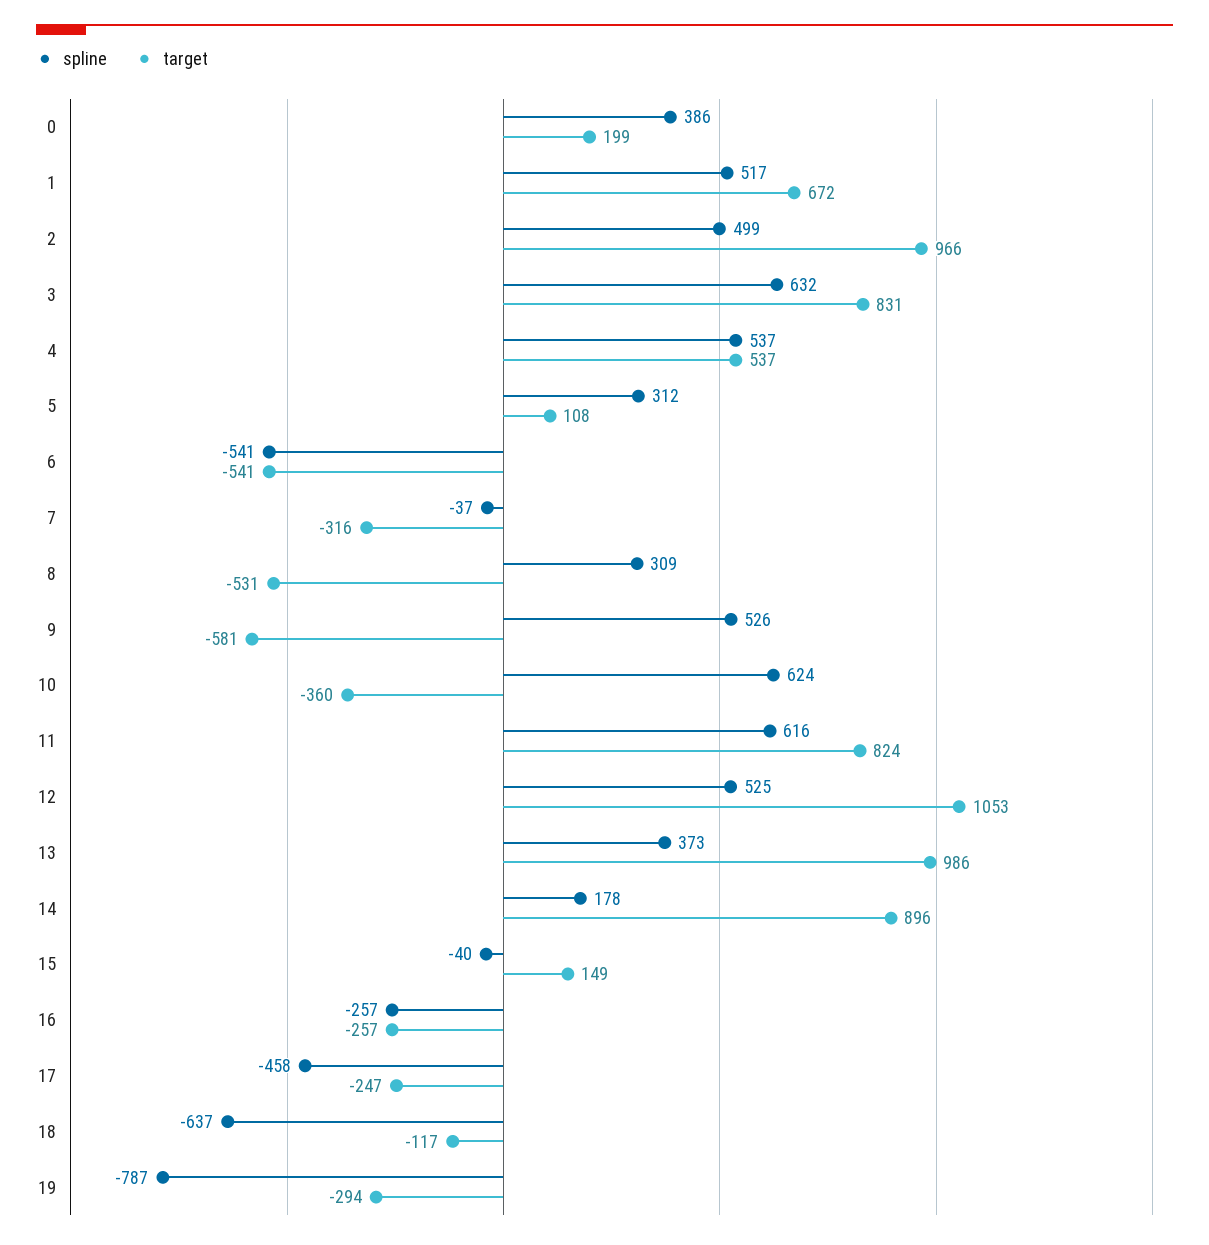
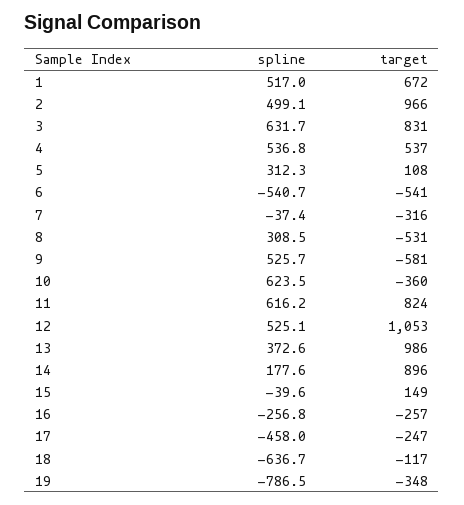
  {
    "spline": {
-     "0": 386,
      "1": 517,
      "2": 499.1,
      "3": 631.7,
      "4": 536.8,
      "5": 312.3,
      "6": -540.7,
      "7": -37.4,
      "8": 308.5,
      "9": 525.7,
      "10": 623.5,
      "11": 616.2,
      "12": 525.1,
      "13": 372.6,
      "14": 177.6,
      "15": -39.6,
      "16": -256.8,
      "17": -458,
      "18": -636.7,
      "19": -786.5
    },
    "target": {
-     "0": 199,
      "1": 672,
      "2": 966,
      "3": 831,
      "4": 537,
      "5": 108,
      "6": -541,
      "7": -316,
      "8": -531,
      "9": -581,
      "10": -360,
      "11": 824,
      "12": 1053,
      "13": 986,
      "14": 896,
      "15": 149,
      "16": -257,
      "17": -247,
      "18": -117,
-     "19": -294
+     "19": -348
    }
  }

